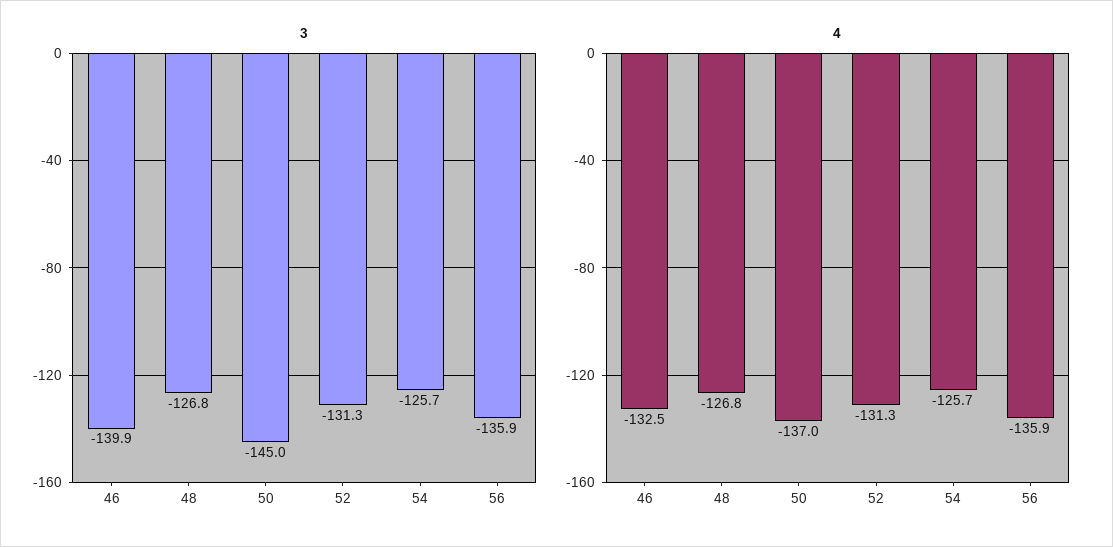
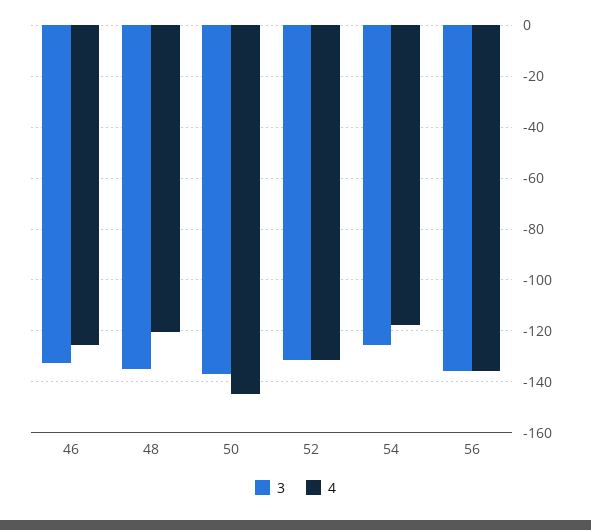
  {
    "3": {
-     "46": -139.9,
+     "46": -132.5,
-     "48": -126.8,
+     "48": -135,
-     "50": -145,
+     "50": -137.5,
      "52": -131.3,
      "54": -125.7,
      "56": -135.9
    },
    "4": {
-     "46": -132.5,
+     "46": -125,
-     "48": -126.8,
+     "48": -120,
-     "50": -137,
+     "50": -145,
      "52": -131.3,
-     "54": -125.7,
+     "54": -117.5,
      "56": -135.9
    }
  }

